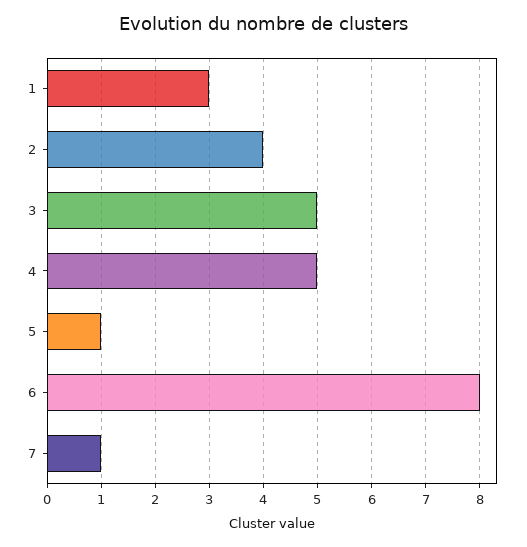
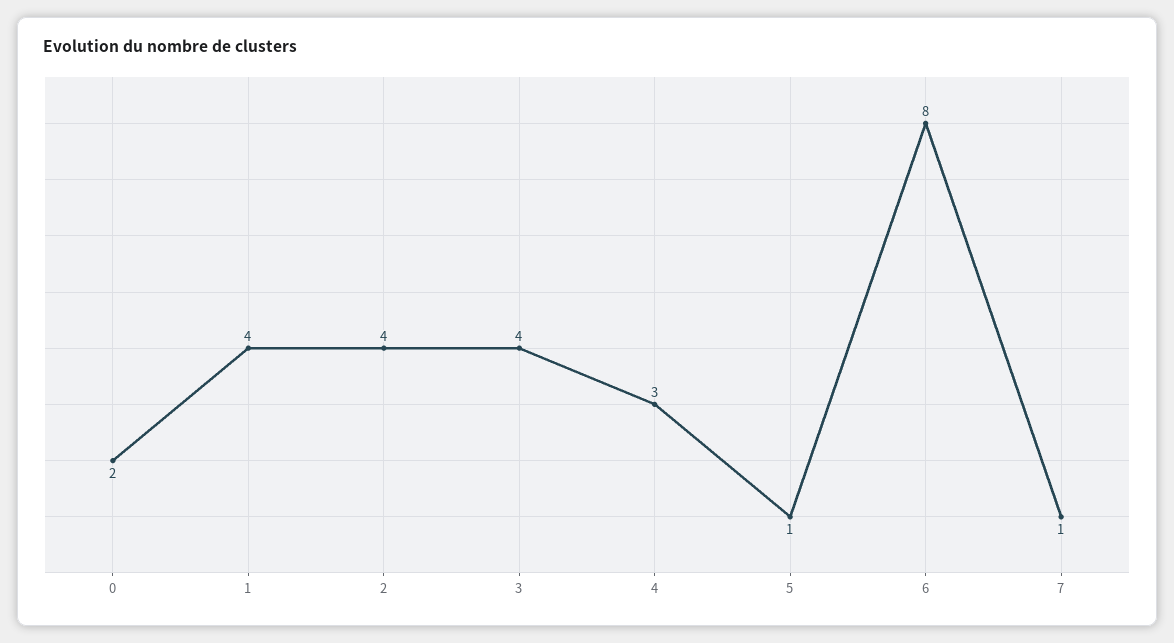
  {
-   "1": 3,
+   "1": 4,
    "2": 4,
-   "3": 5,
+   "3": 4,
-   "4": 5,
+   "4": 3,
    "5": 1,
    "6": 8,
-   "7": 1
+   "7": 1,
+   "0": 2
  }

